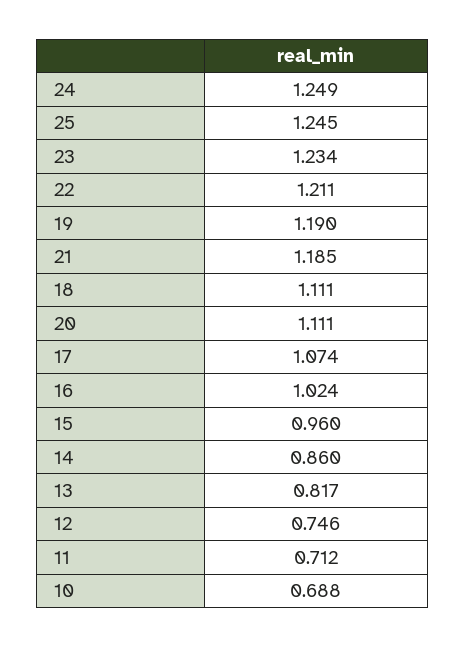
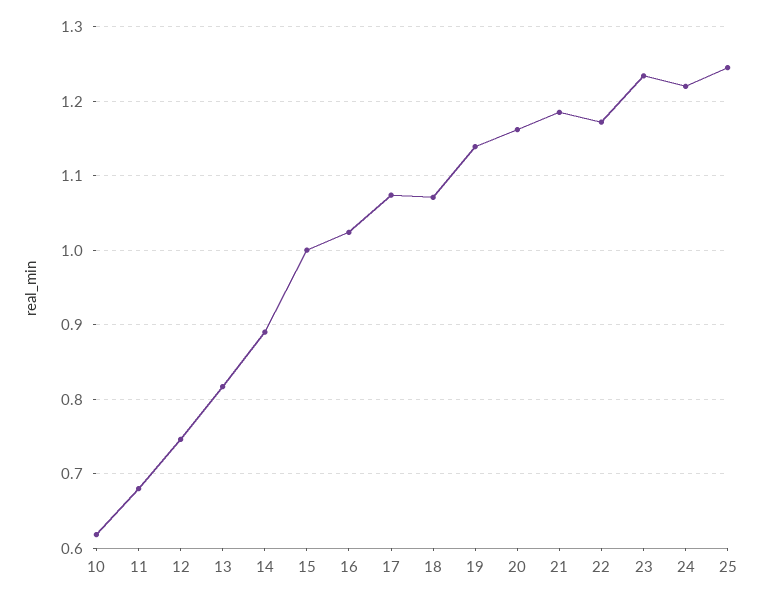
  {
-   "24": 1.249,
+   "24": 1.22,
    "25": 1.245,
    "23": 1.234,
-   "22": 1.211,
+   "22": 1.17,
-   "19": 1.19,
+   "19": 1.14,
    "21": 1.185,
-   "18": 1.111,
+   "18": 1.07,
-   "20": 1.111,
+   "20": 1.16,
    "17": 1.074,
    "16": 1.024,
-   "15": 0.96,
+   "15": 1,
-   "14": 0.86,
+   "14": 0.89,
    "13": 0.817,
    "12": 0.746,
-   "11": 0.712,
+   "11": 0.68,
-   "10": 0.688
+   "10": 0.62
  }

